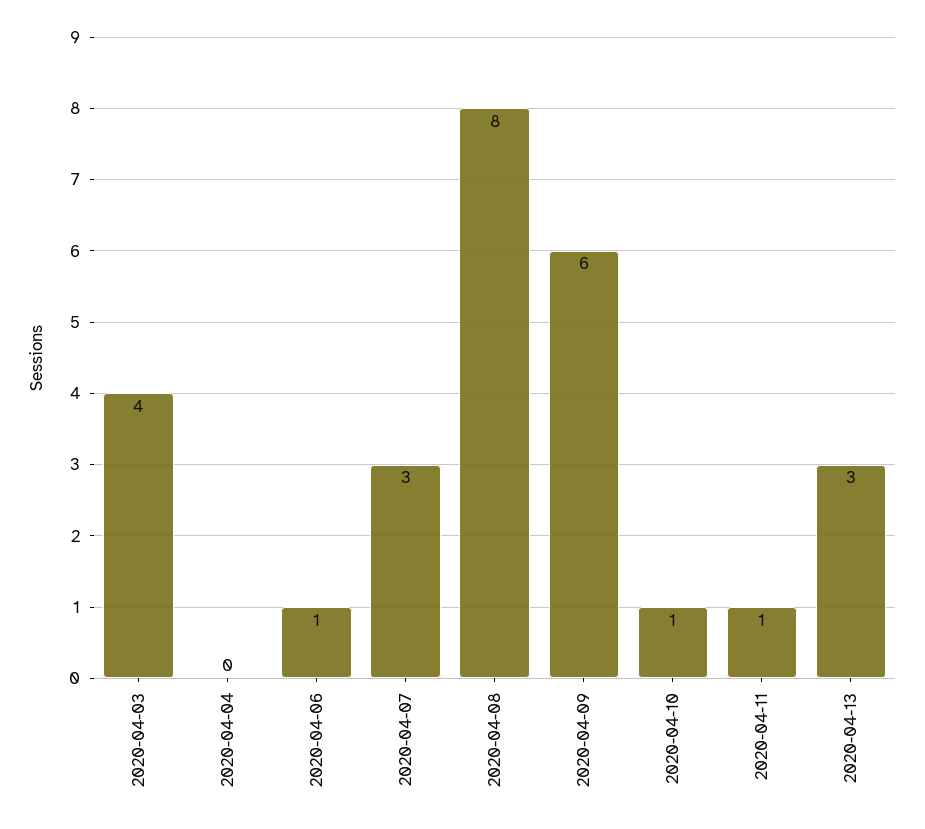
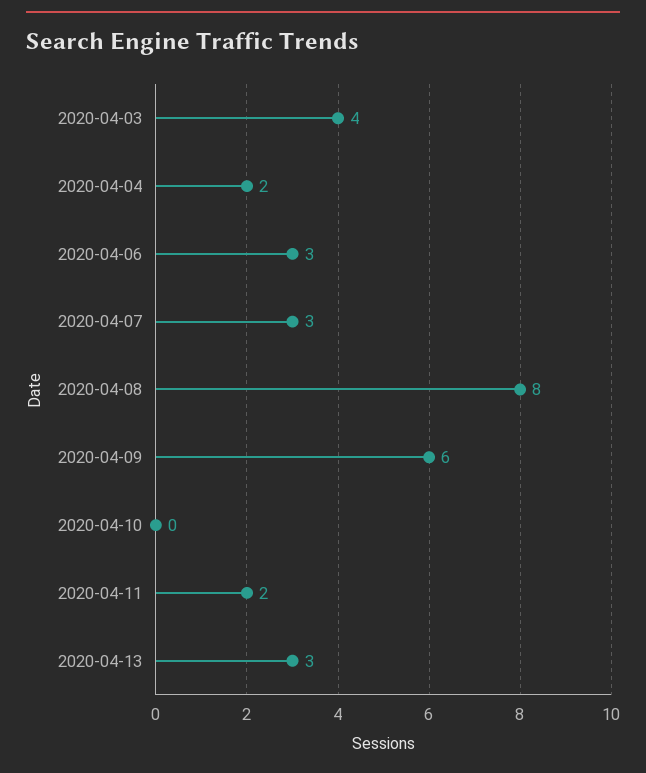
  {
    "2020-04-03": 4,
-   "2020-04-04": 0,
+   "2020-04-04": 2,
-   "2020-04-06": 1,
+   "2020-04-06": 3,
    "2020-04-07": 3,
    "2020-04-08": 8,
    "2020-04-09": 6,
-   "2020-04-10": 1,
+   "2020-04-10": 0,
-   "2020-04-11": 1,
+   "2020-04-11": 2,
    "2020-04-13": 3
  }

